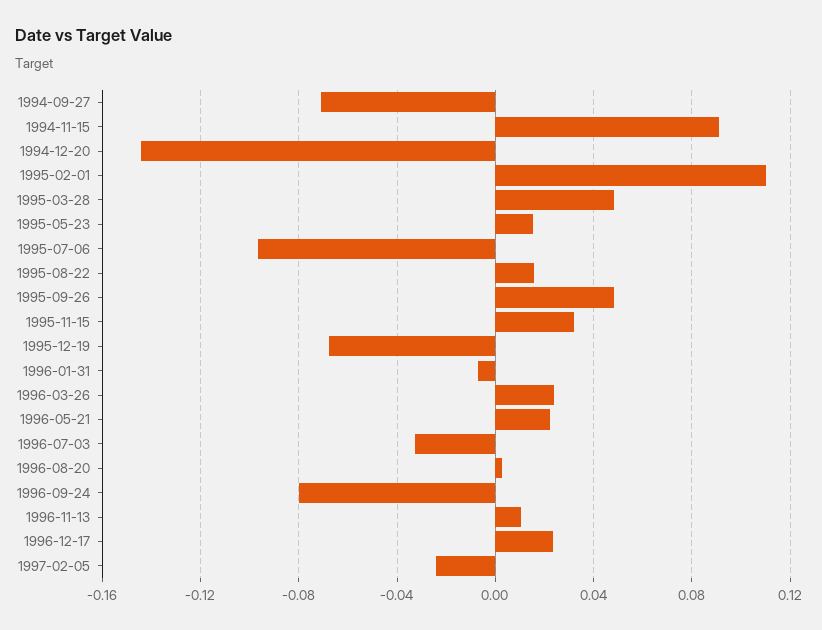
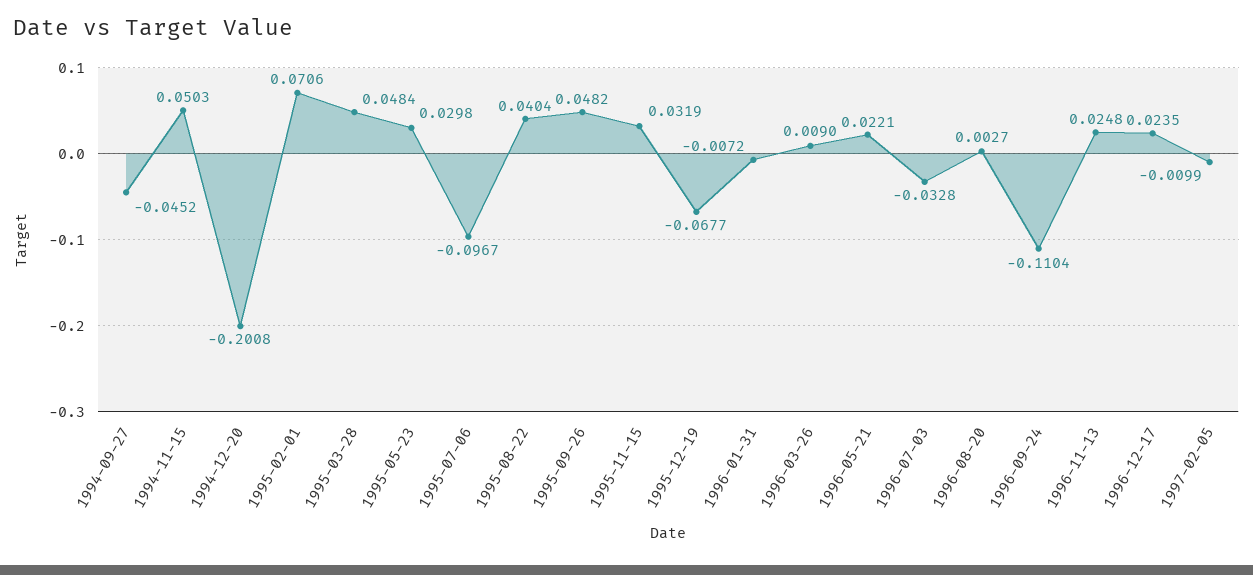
  {
-   "1994-09-27": -0.07,
+   "1994-09-27": -0.0452,
-   "1994-11-15": 0.09,
+   "1994-11-15": 0.0503,
-   "1994-12-20": -0.145,
+   "1994-12-20": -0.2008,
-   "1995-02-01": 0.11,
+   "1995-02-01": 0.0706,
    "1995-03-28": 0.0484,
-   "1995-05-23": 0.015,
+   "1995-05-23": 0.0298,
    "1995-07-06": -0.0967,
-   "1995-08-22": 0.015,
+   "1995-08-22": 0.0404,
    "1995-09-26": 0.0482,
    "1995-11-15": 0.0319,
    "1995-12-19": -0.0677,
    "1996-01-31": -0.0072,
-   "1996-03-26": 0.025,
+   "1996-03-26": 0.009,
    "1996-05-21": 0.0221,
    "1996-07-03": -0.0328,
    "1996-08-20": 0.0027,
-   "1996-09-24": -0.08,
+   "1996-09-24": -0.1104,
-   "1996-11-13": 0.01,
+   "1996-11-13": 0.0248,
    "1996-12-17": 0.0235,
-   "1997-02-05": -0.025
+   "1997-02-05": -0.0099
  }

